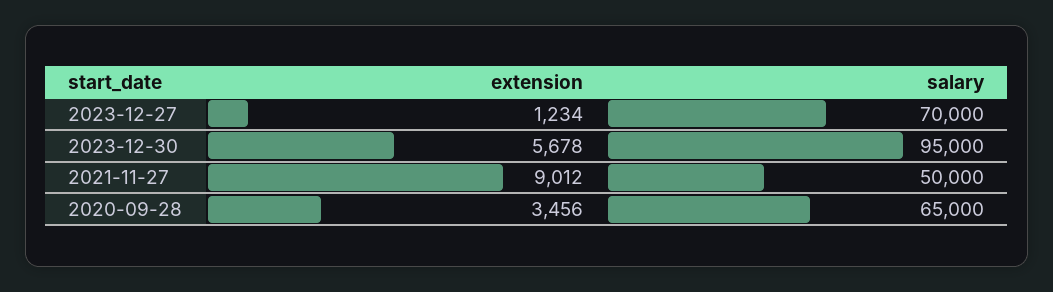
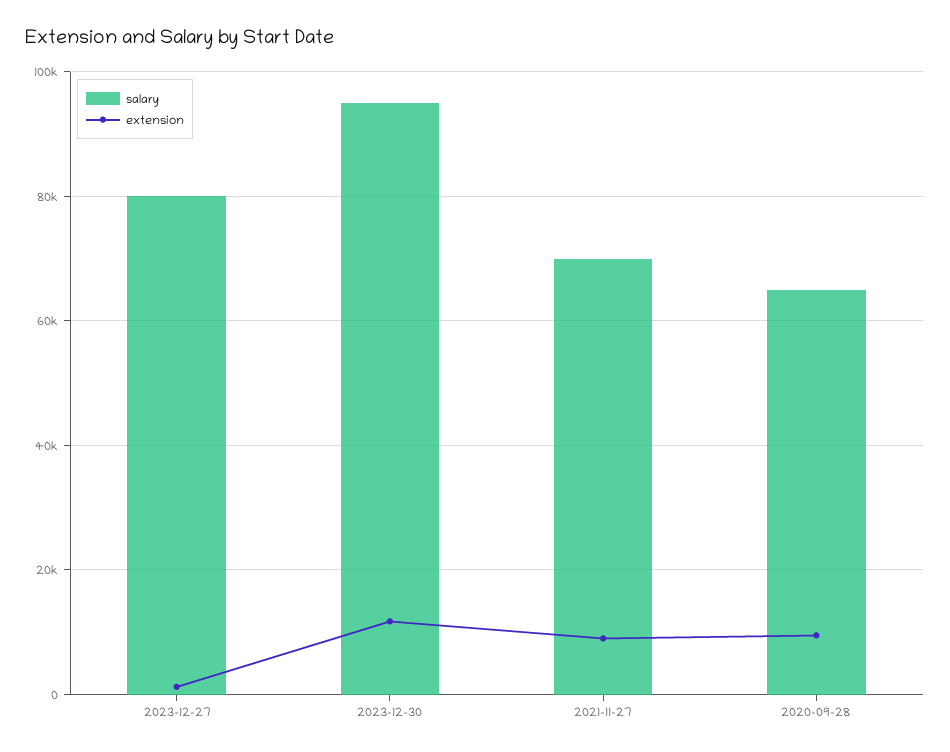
  {
    "extension": {
      "2023-12-27": 1234,
-     "2023-12-30": 5678,
+     "2023-12-30": 12000,
      "2021-11-27": 9012,
-     "2020-09-28": 3456
+     "2020-09-28": 10000
    },
    "salary": {
-     "2023-12-27": 70000,
+     "2023-12-27": 80000,
      "2023-12-30": 95000,
-     "2021-11-27": 50000,
+     "2021-11-27": 70000,
      "2020-09-28": 65000
    }
  }

